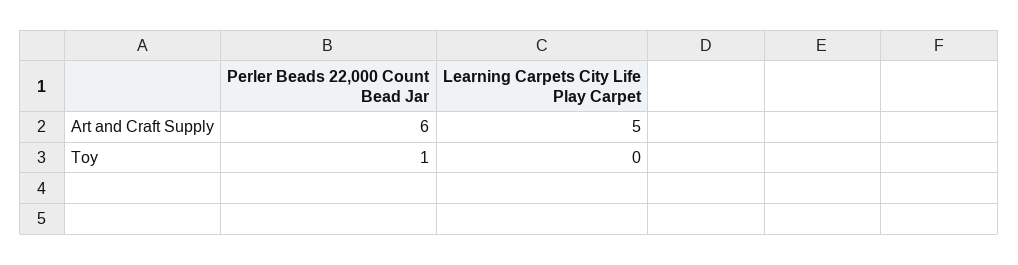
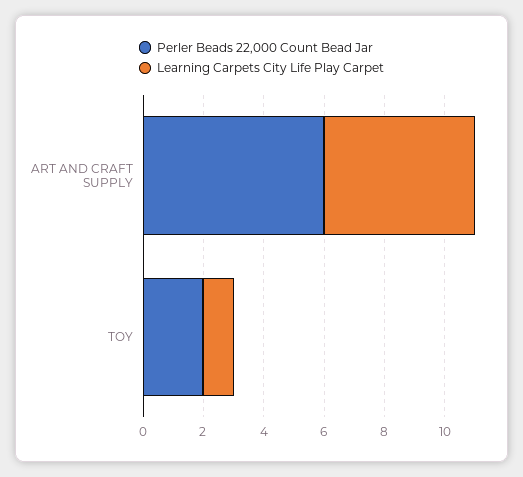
  {
    "Perler Beads 22,000 Count Bead Jar": {
      "Art and Craft Supply": 6,
-     "Toy": 1
+     "Toy": 2
    },
    "Learning Carpets City Life Play Carpet": {
      "Art and Craft Supply": 5,
-     "Toy": 0
+     "Toy": 1
    }
  }

